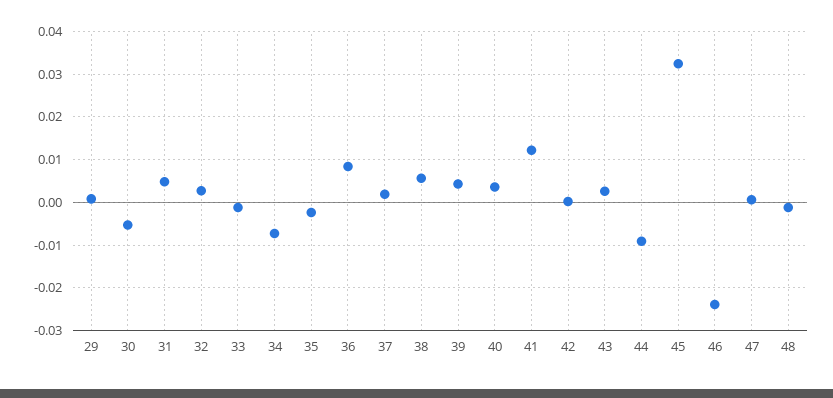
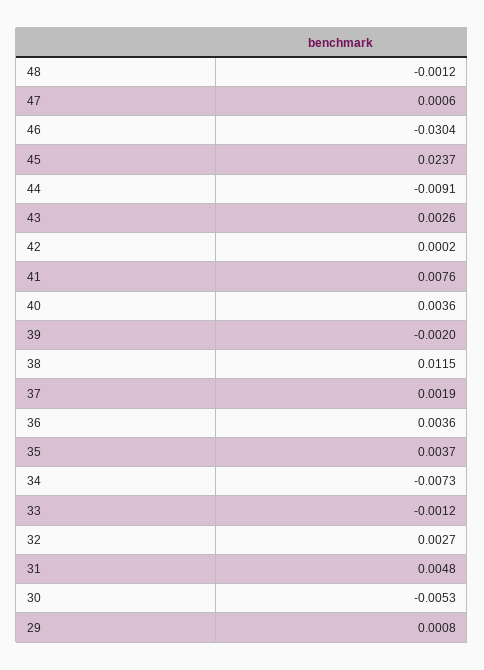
  {
    "29": 0.0008,
    "30": -0.0053,
    "31": 0.0048,
    "32": 0.0027,
    "33": -0.0012,
    "34": -0.0073,
-   "35": -0.002,
+   "35": 0.0037,
-   "36": 0.008,
+   "36": 0.0036,
    "37": 0.0019,
-   "38": 0.006,
+   "38": 0.0115,
-   "39": 0.004,
+   "39": -0.002,
    "40": 0.0036,
-   "41": 0.012,
+   "41": 0.0076,
    "42": 0.0002,
    "43": 0.0026,
    "44": -0.0091,
-   "45": 0.032,
+   "45": 0.0237,
-   "46": -0.024,
+   "46": -0.0304,
    "47": 0.0006,
    "48": -0.0012
  }

